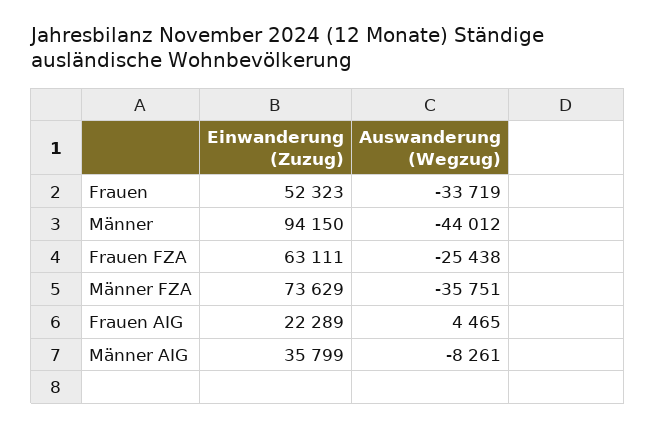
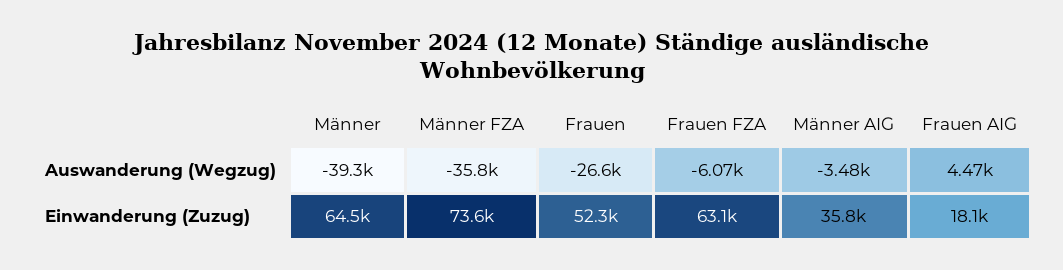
  {
    "Einwanderung (Zuzug)": {
      "Frauen": 52323,
-     "Männer": 94150,
+     "Männer": 64500,
      "Frauen FZA": 63111,
      "Männer FZA": 73629,
-     "Frauen AIG": 22289,
+     "Frauen AIG": 18100,
      "Männer AIG": 35799
    },
    "Auswanderung (Wegzug)": {
-     "Frauen": -33719,
+     "Frauen": -26600,
-     "Männer": -44012,
+     "Männer": -39300,
-     "Frauen FZA": -25438,
+     "Frauen FZA": -6070,
      "Männer FZA": -35751,
      "Frauen AIG": 4465,
-     "Männer AIG": -8261
+     "Männer AIG": -3480
    }
  }

